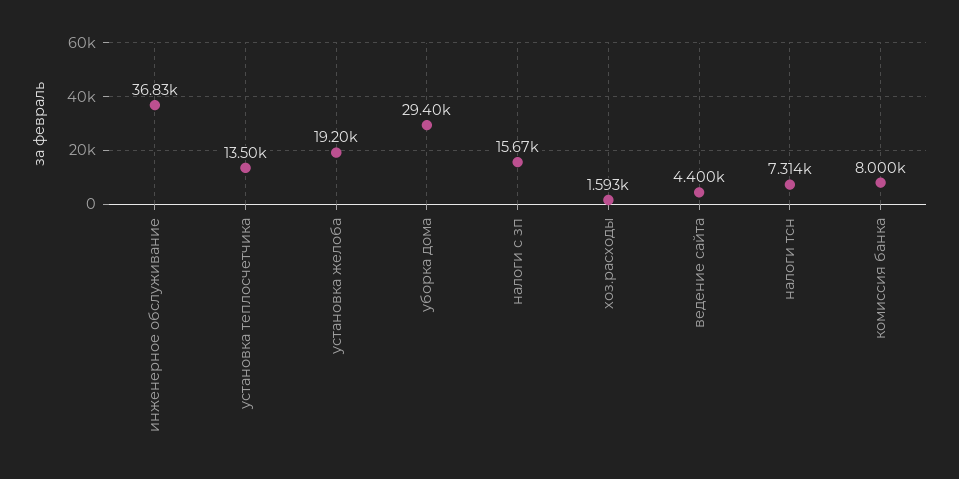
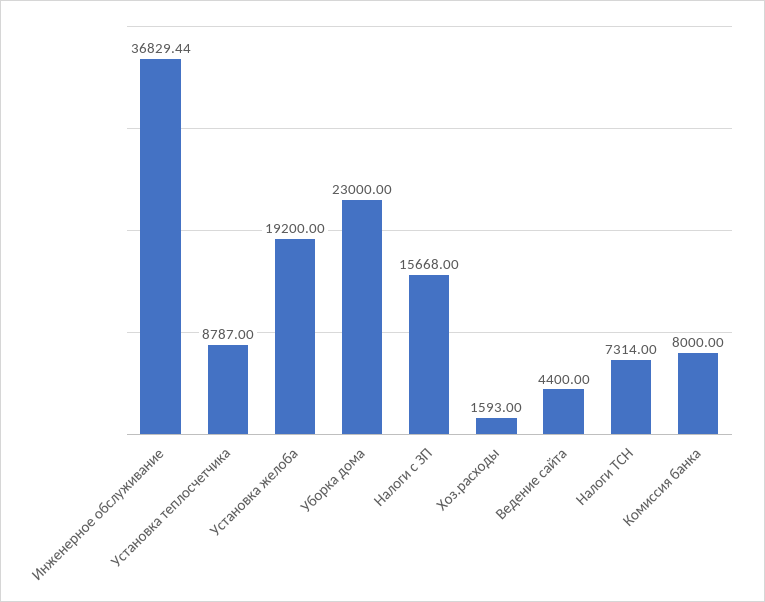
  {
    "инженерное обслуживание": 36829.44,
-   "установка теплосчетчика": 13500,
+   "установка теплосчетчика": 8787,
    "установка желоба": 19200,
-   "уборка дома": 29400,
+   "уборка дома": 23000,
    "налоги с зп": 15668,
    "хоз.расходы": 1593,
    "ведение сайта": 4400,
    "налоги тсн": 7314,
    "комиссия банка": 8000
  }

